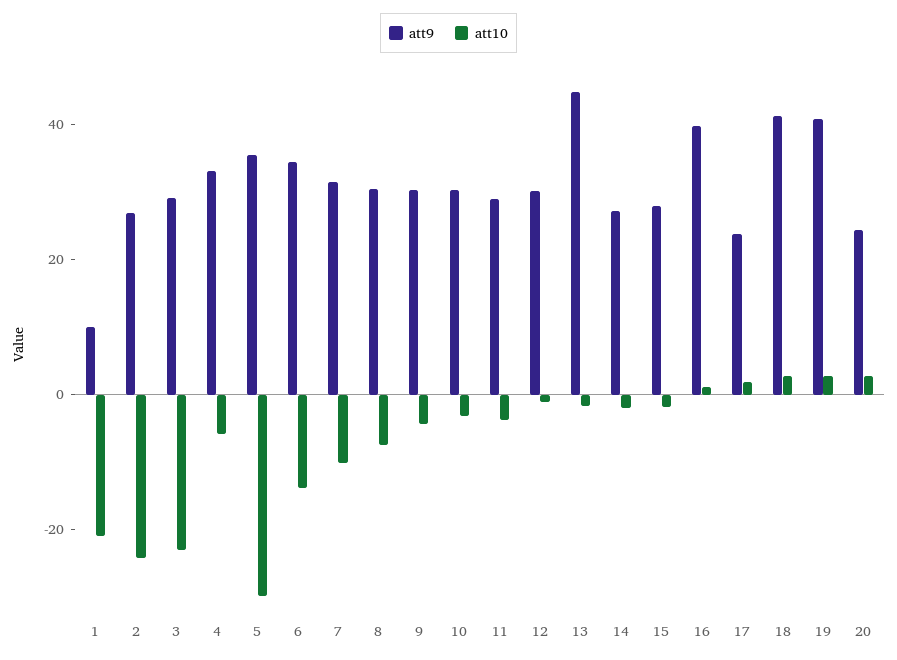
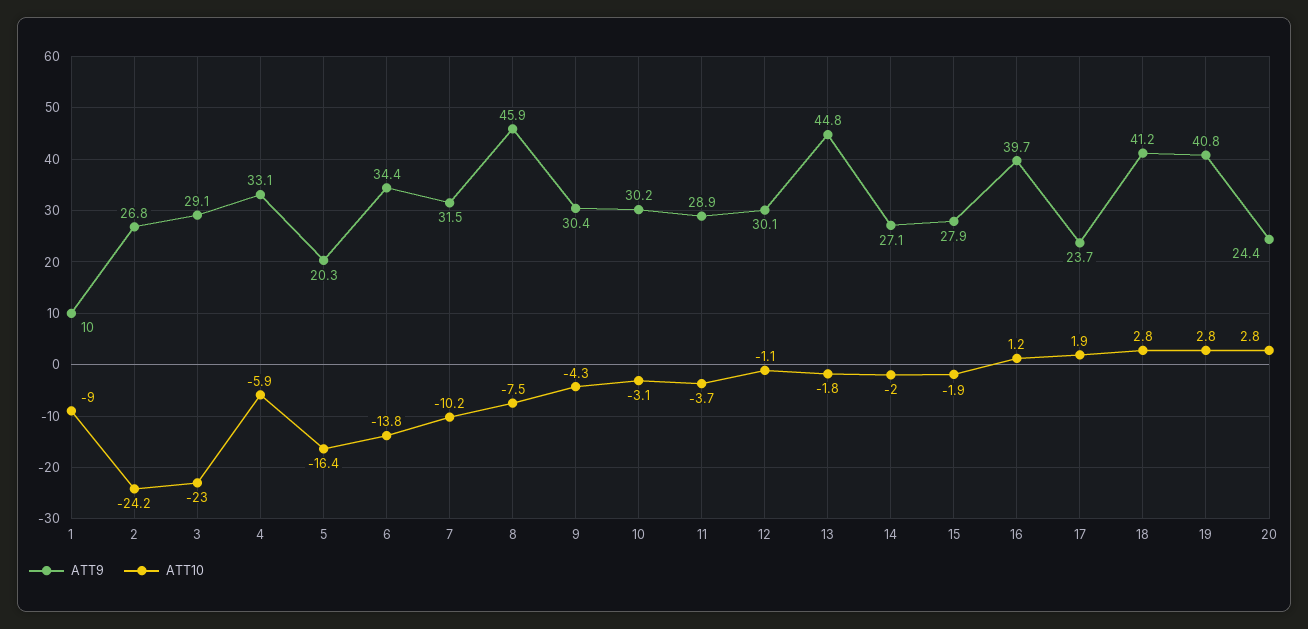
  {
    "att9": {
      "1": 10,
      "2": 26.8,
      "3": 29.1,
      "4": 33.1,
-     "5": 35,
+     "5": 20.3,
      "6": 34.4,
      "7": 31.5,
-     "8": 30,
+     "8": 45.9,
      "9": 30.4,
      "10": 30.2,
      "11": 28.9,
      "12": 30.1,
      "13": 44.8,
      "14": 27.1,
      "15": 27.9,
      "16": 39.7,
      "17": 23.7,
      "18": 41.2,
      "19": 40.8,
      "20": 24.4
    },
    "att10": {
-     "1": -20,
+     "1": -9,
      "2": -24.2,
      "3": -23,
      "4": -5.9,
-     "5": -30,
+     "5": -16.4,
      "6": -13.8,
      "7": -10.2,
      "8": -7.5,
      "9": -4.3,
      "10": -3.1,
      "11": -3.7,
      "12": -1.1,
      "13": -1.8,
      "14": -2,
      "15": -1.9,
      "16": 1.2,
      "17": 1.9,
      "18": 2.8,
      "19": 2.8,
      "20": 2.8
    }
  }

